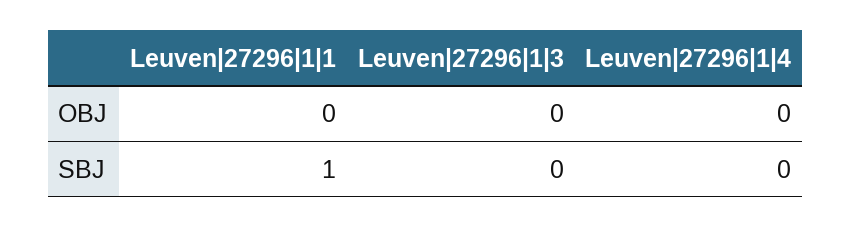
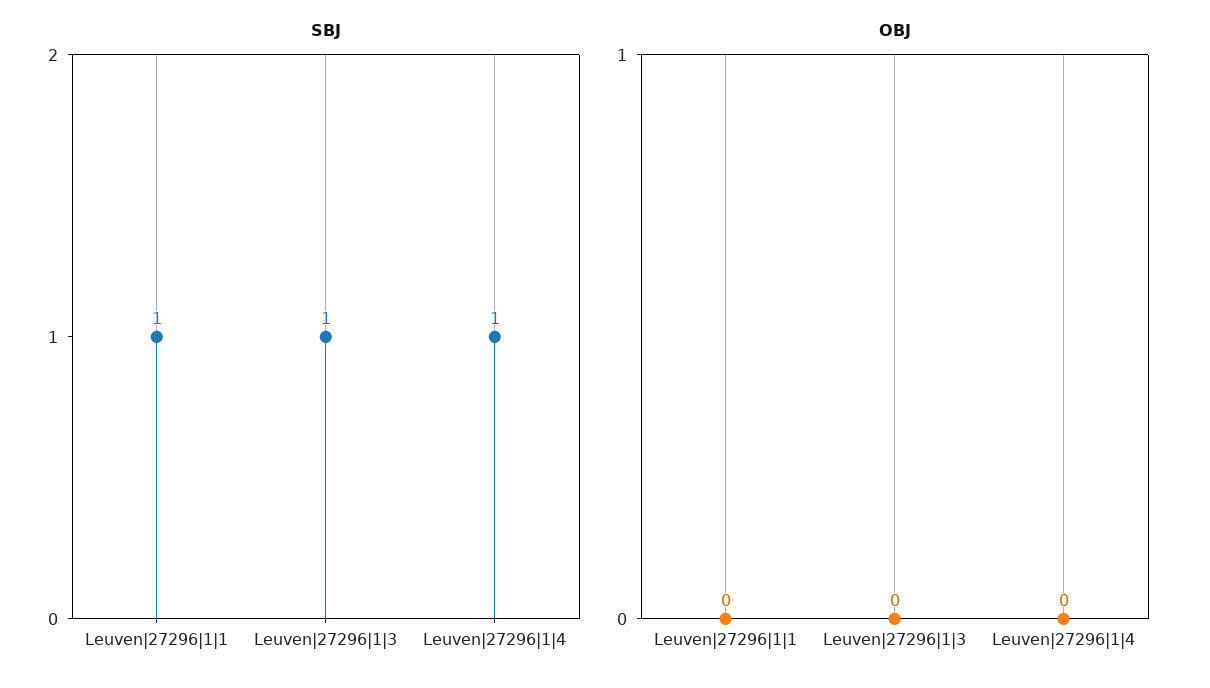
  {
    "OBJ": {
      "Leuven|27296|1|1": 0,
      "Leuven|27296|1|3": 0,
      "Leuven|27296|1|4": 0
    },
    "SBJ": {
      "Leuven|27296|1|1": 1,
-     "Leuven|27296|1|3": 0,
+     "Leuven|27296|1|3": 1,
-     "Leuven|27296|1|4": 0
+     "Leuven|27296|1|4": 1
    }
  }

